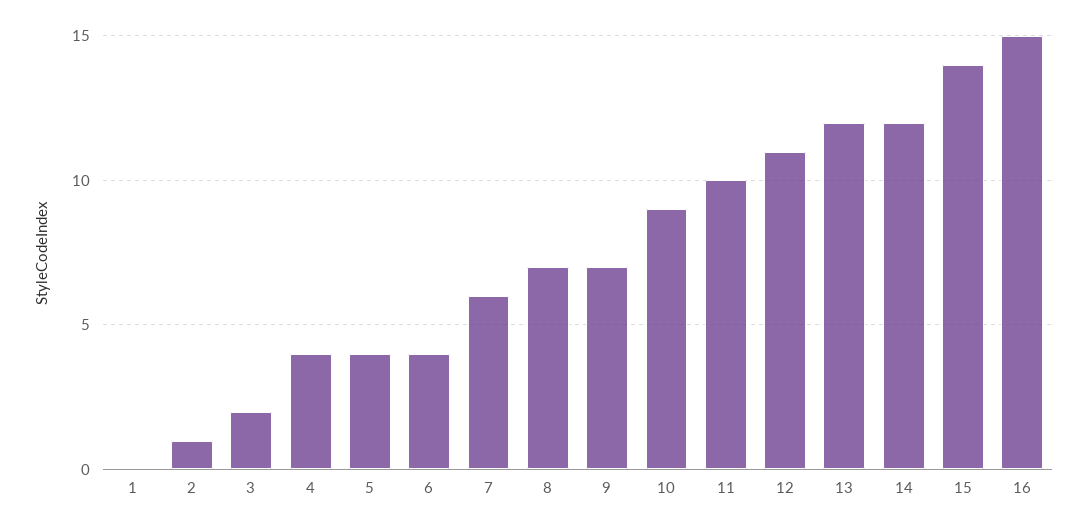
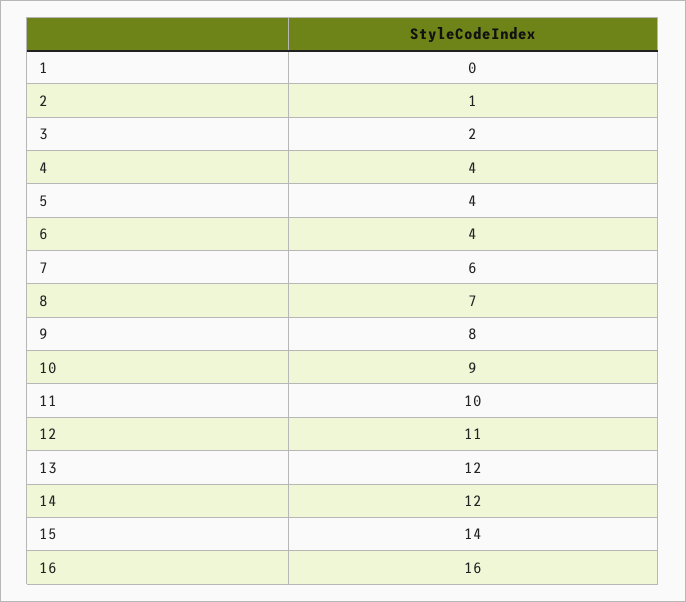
  {
    "1": 0,
    "2": 1,
    "3": 2,
    "4": 4,
    "5": 4,
    "6": 4,
    "7": 6,
    "8": 7,
-   "9": 7,
+   "9": 8,
    "10": 9,
    "11": 10,
    "12": 11,
    "13": 12,
    "14": 12,
    "15": 14,
-   "16": 15
+   "16": 16
  }

